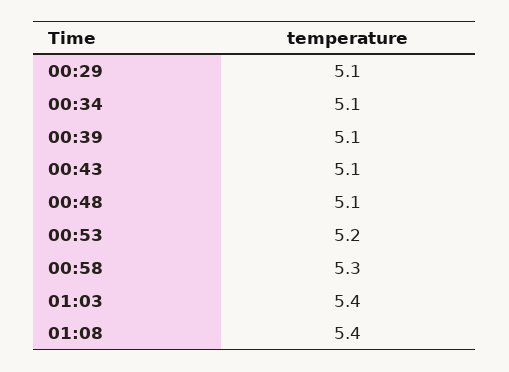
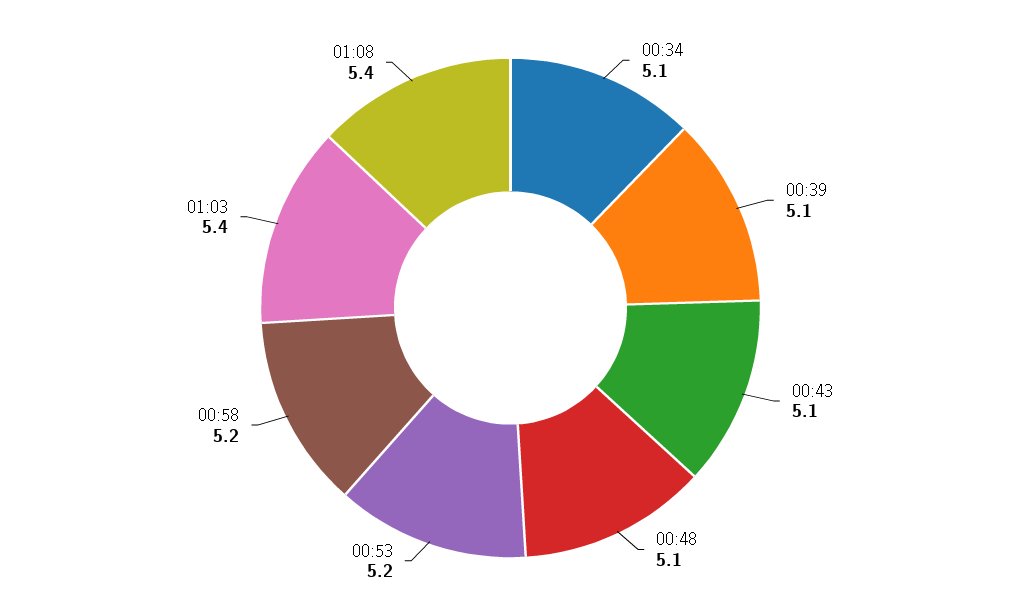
  {
-   "00:29": 5.1,
    "00:34": 5.1,
    "00:39": 5.1,
    "00:43": 5.1,
    "00:48": 5.1,
    "00:53": 5.2,
-   "00:58": 5.3,
+   "00:58": 5.2,
    "01:03": 5.4,
    "01:08": 5.4
  }

